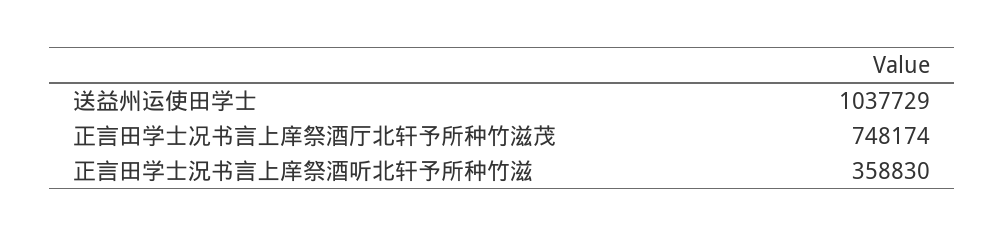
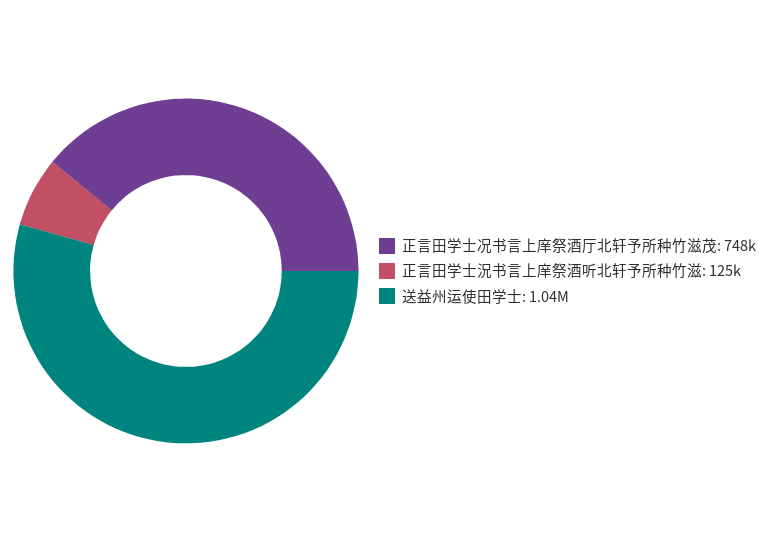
  {
    "送益州运使田学士": 1037729,
    "正言田学士况书言上庠祭酒厅北轩予所种竹滋茂": 748174,
-   "正言田学士況书言上庠祭酒听北轩予所种竹滋": 358830
+   "正言田学士況书言上庠祭酒听北轩予所种竹滋": 125000
  }

